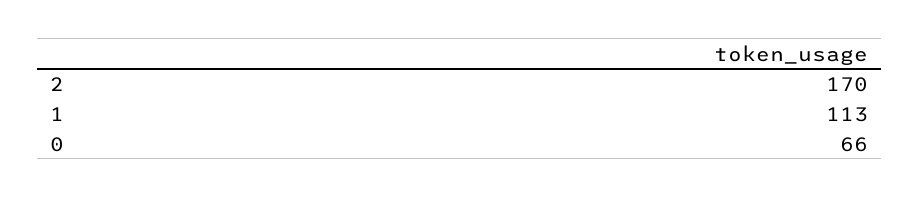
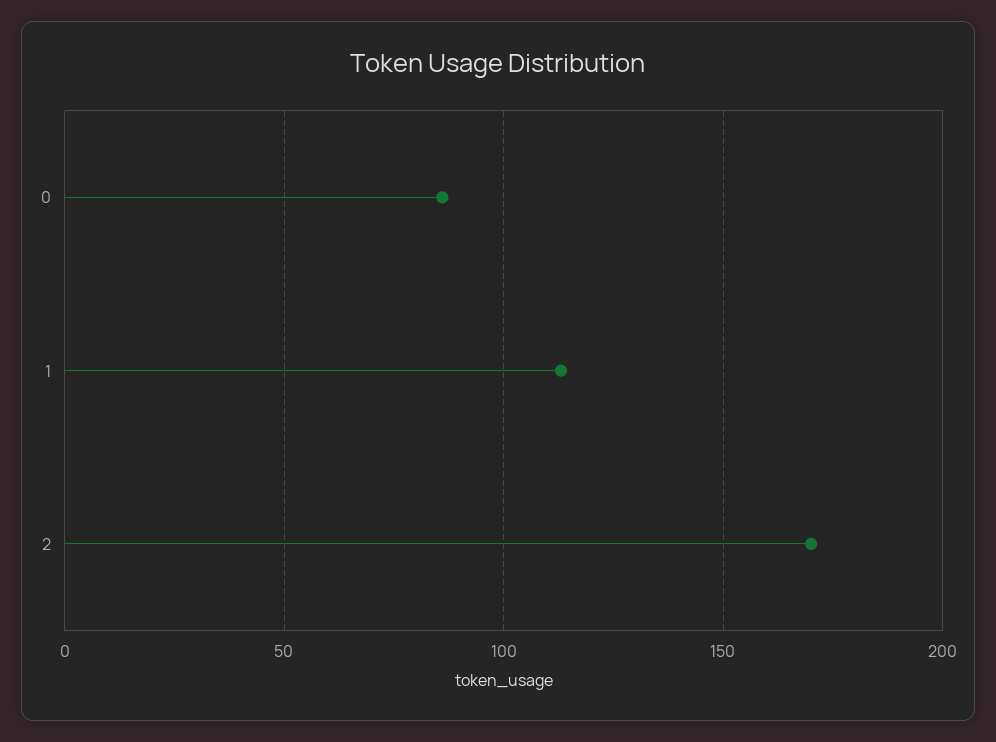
  {
    "2": 170,
    "1": 113,
-   "0": 66
+   "0": 85
  }

